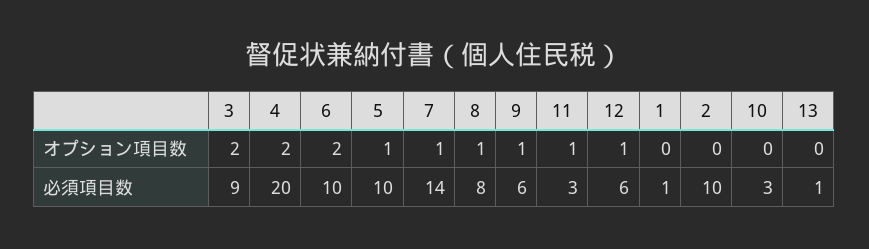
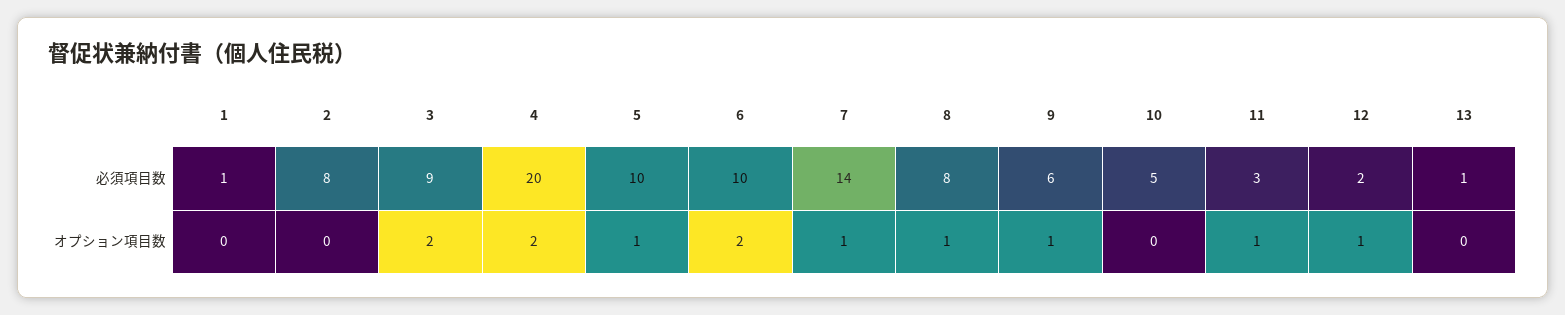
  {
    "3": {
      "オプション項目数": 2,
      "必須項目数": 9
    },
    "4": {
      "オプション項目数": 2,
      "必須項目数": 20
    },
    "6": {
      "オプション項目数": 2,
      "必須項目数": 10
    },
    "5": {
      "オプション項目数": 1,
      "必須項目数": 10
    },
    "7": {
      "オプション項目数": 1,
      "必須項目数": 14
    },
    "8": {
      "オプション項目数": 1,
      "必須項目数": 8
    },
    "9": {
      "オプション項目数": 1,
      "必須項目数": 6
    },
    "11": {
      "オプション項目数": 1,
      "必須項目数": 3
    },
    "12": {
      "オプション項目数": 1,
-     "必須項目数": 6
+     "必須項目数": 2
    },
    "1": {
      "オプション項目数": 0,
      "必須項目数": 1
    },
    "2": {
      "オプション項目数": 0,
-     "必須項目数": 10
+     "必須項目数": 8
    },
    "10": {
      "オプション項目数": 0,
-     "必須項目数": 3
+     "必須項目数": 5
    },
    "13": {
      "オプション項目数": 0,
      "必須項目数": 1
    }
  }

